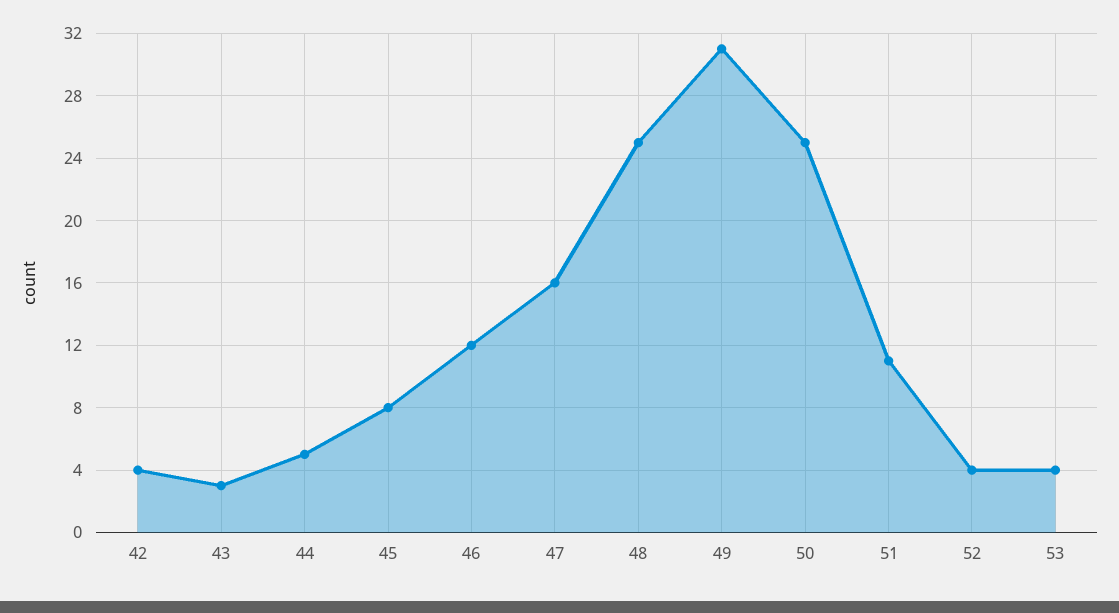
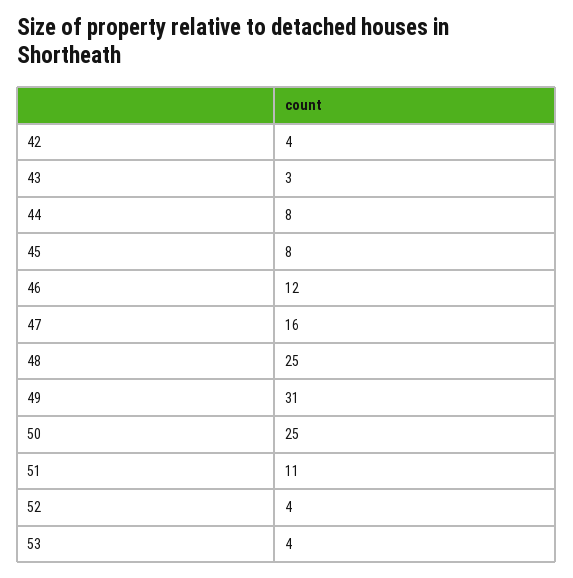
  {
    "42": 4,
    "43": 3,
-   "44": 5,
+   "44": 8,
    "45": 8,
    "46": 12,
    "47": 16,
    "48": 25,
    "49": 31,
    "50": 25,
    "51": 11,
    "52": 4,
    "53": 4
  }

